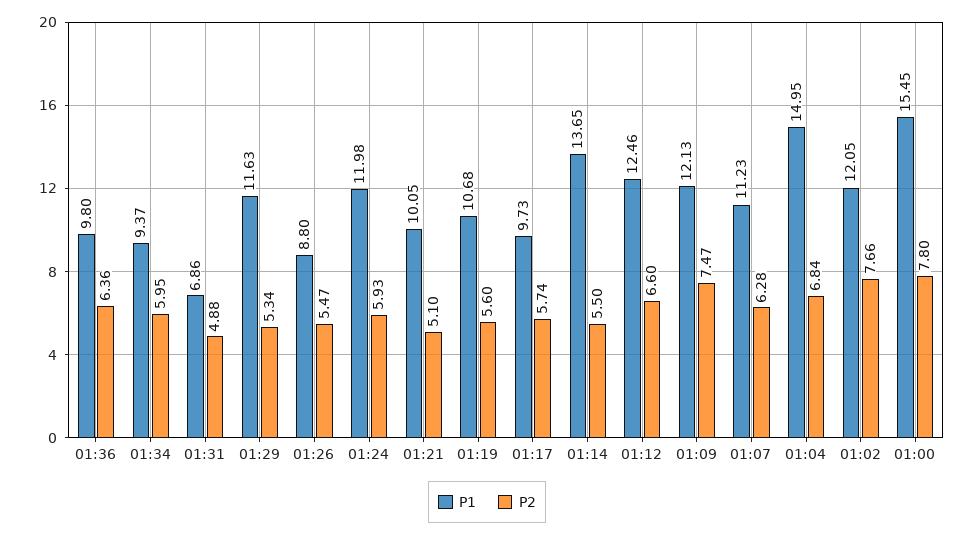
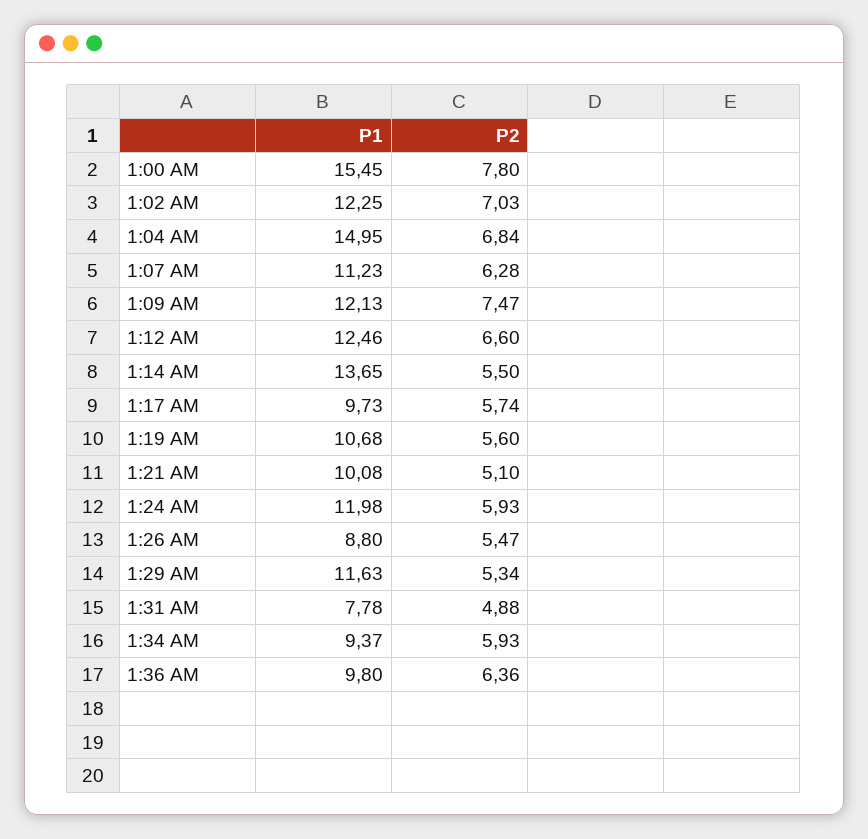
  {
    "P1": {
      "01:36": 9.8,
      "01:34": 9.37,
-     "01:31": 6.86,
+     "01:31": 7.78,
      "01:29": 11.63,
      "01:26": 8.8,
      "01:24": 11.98,
-     "01:21": 10.05,
+     "01:21": 10.08,
      "01:19": 10.68,
      "01:17": 9.73,
      "01:14": 13.65,
      "01:12": 12.46,
      "01:09": 12.13,
      "01:07": 11.23,
      "01:04": 14.95,
-     "01:02": 12.05,
+     "01:02": 12.25,
      "01:00": 15.45
    },
    "P2": {
      "01:36": 6.36,
-     "01:34": 5.95,
+     "01:34": 5.93,
      "01:31": 4.88,
      "01:29": 5.34,
      "01:26": 5.47,
      "01:24": 5.93,
      "01:21": 5.1,
      "01:19": 5.6,
      "01:17": 5.74,
      "01:14": 5.5,
      "01:12": 6.6,
      "01:09": 7.47,
      "01:07": 6.28,
      "01:04": 6.84,
-     "01:02": 7.66,
+     "01:02": 7.03,
      "01:00": 7.8
    }
  }

